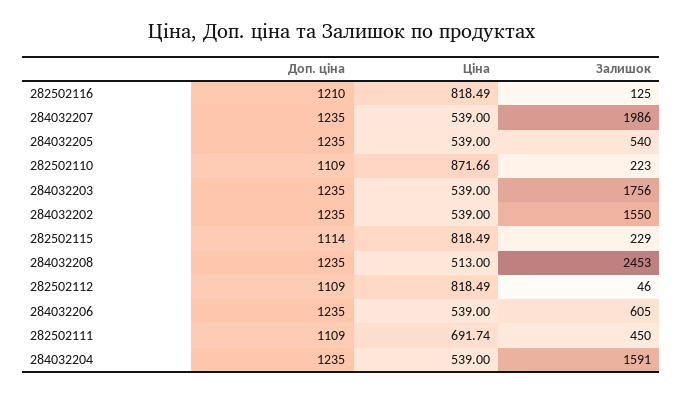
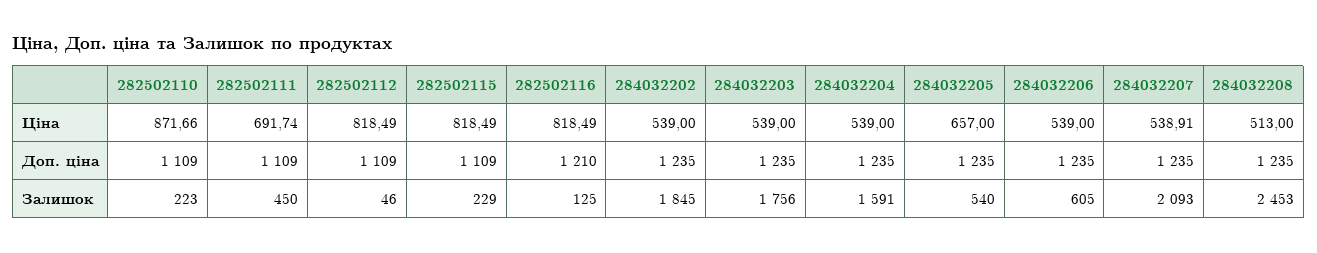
  {
    "Доп. ціна": {
      "282502116": 1210,
      "284032207": 1235,
      "284032205": 1235,
      "282502110": 1109,
      "284032203": 1235,
      "284032202": 1235,
-     "282502115": 1114,
+     "282502115": 1109,
      "284032208": 1235,
      "282502112": 1109,
      "284032206": 1235,
      "282502111": 1109,
      "284032204": 1235
    },
    "Ціна": {
      "282502116": 818.49,
-     "284032207": 539,
+     "284032207": 538.91,
-     "284032205": 539,
+     "284032205": 657,
      "282502110": 871.66,
      "284032203": 539,
      "284032202": 539,
      "282502115": 818.49,
      "284032208": 513,
      "282502112": 818.49,
      "284032206": 539,
      "282502111": 691.74,
      "284032204": 539
    },
    "Залишок": {
      "282502116": 125,
-     "284032207": 1986,
+     "284032207": 2093,
      "284032205": 540,
      "282502110": 223,
      "284032203": 1756,
-     "284032202": 1550,
+     "284032202": 1845,
      "282502115": 229,
      "284032208": 2453,
      "282502112": 46,
      "284032206": 605,
      "282502111": 450,
      "284032204": 1591
    }
  }

